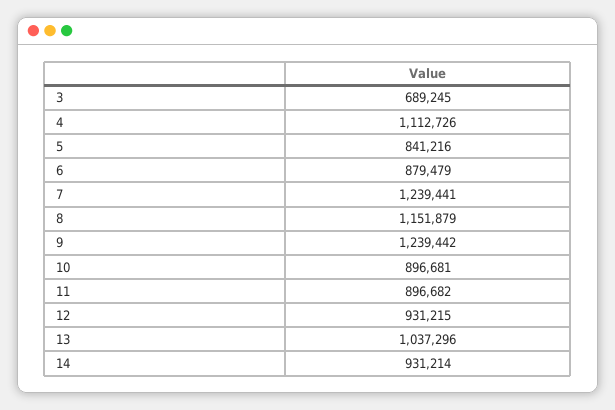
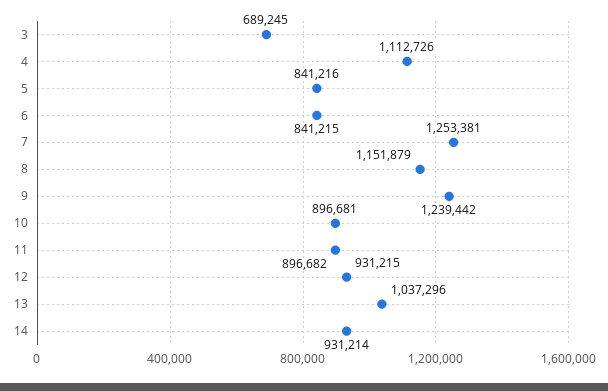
  {
    "3": 689245,
    "4": 1112726,
    "5": 841216,
-   "6": 879479,
+   "6": 841215,
-   "7": 1239441,
+   "7": 1253381,
    "8": 1151879,
    "9": 1239442,
    "10": 896681,
    "11": 896682,
    "12": 931215,
    "13": 1037296,
    "14": 931214
  }

